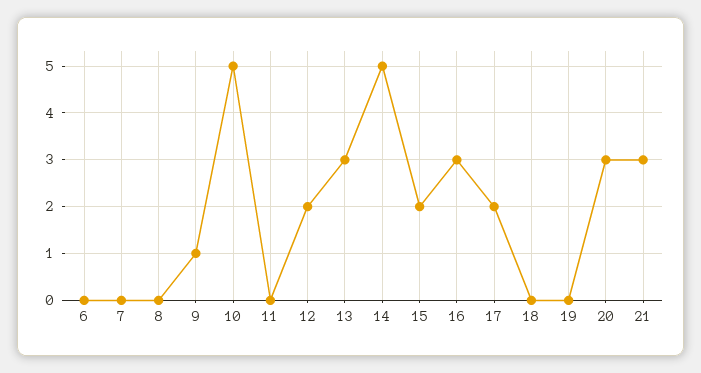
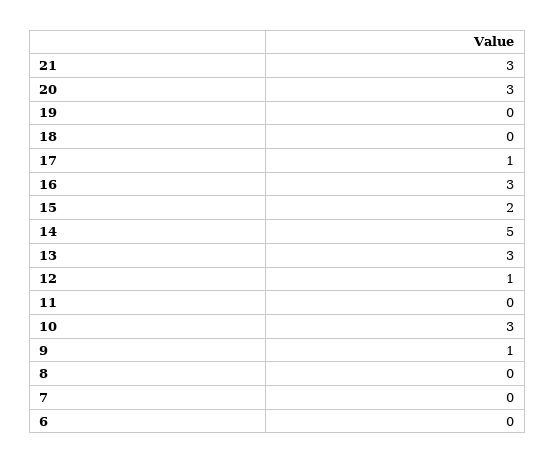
  {
    "6": 0,
    "7": 0,
    "8": 0,
    "9": 1,
-   "10": 5,
+   "10": 3,
    "11": 0,
-   "12": 2,
+   "12": 1,
    "13": 3,
    "14": 5,
    "15": 2,
    "16": 3,
-   "17": 2,
+   "17": 1,
    "18": 0,
    "19": 0,
    "20": 3,
    "21": 3
  }

